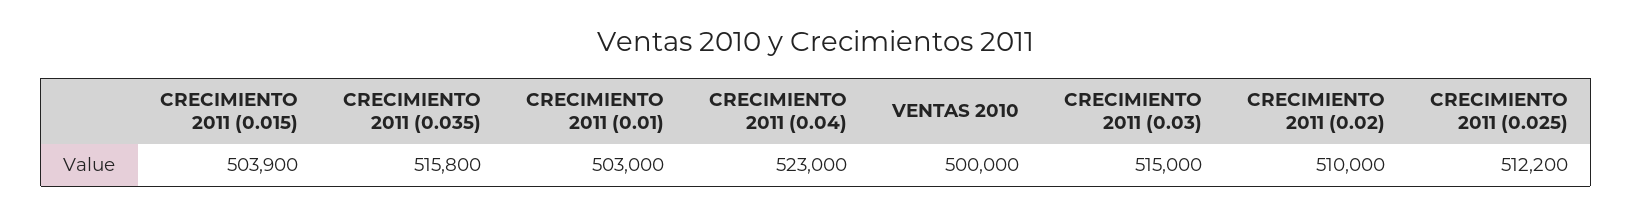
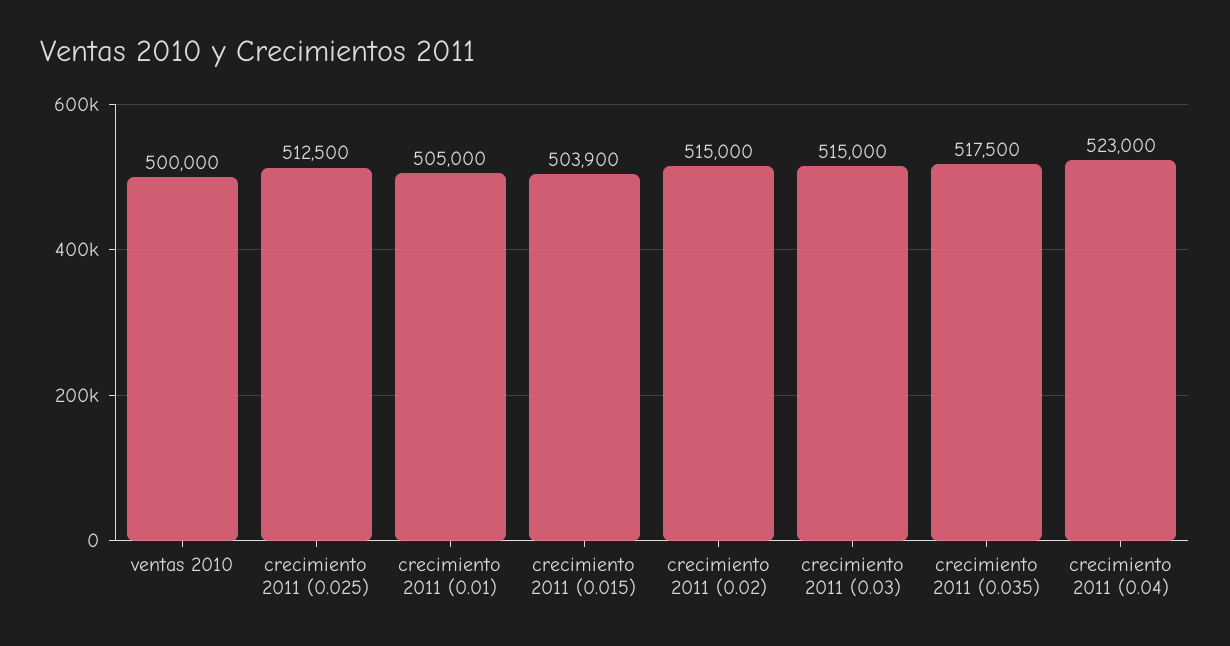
  {
    "CRECIMIENTO 2011 (0.015)": 503900,
-   "CRECIMIENTO 2011 (0.035)": 515800,
+   "CRECIMIENTO 2011 (0.035)": 517500,
-   "CRECIMIENTO 2011 (0.01)": 503000,
+   "CRECIMIENTO 2011 (0.01)": 505000,
    "CRECIMIENTO 2011 (0.04)": 523000,
    "VENTAS 2010": 500000,
    "CRECIMIENTO 2011 (0.03)": 515000,
-   "CRECIMIENTO 2011 (0.02)": 510000,
+   "CRECIMIENTO 2011 (0.02)": 515000,
-   "CRECIMIENTO 2011 (0.025)": 512200
+   "CRECIMIENTO 2011 (0.025)": 512500
  }

